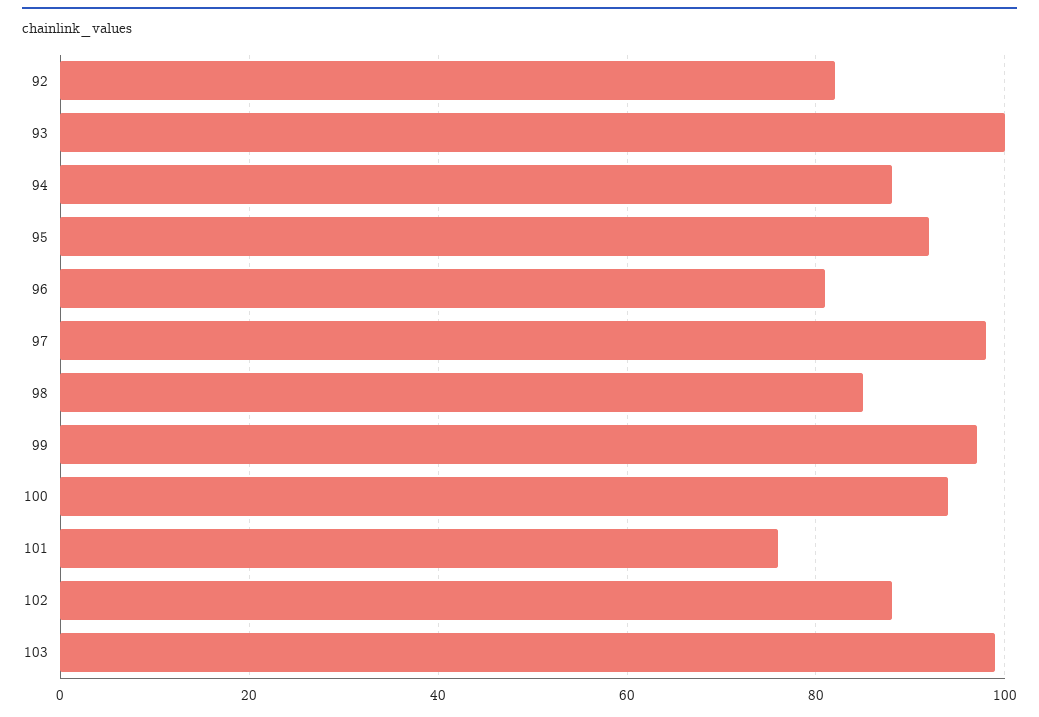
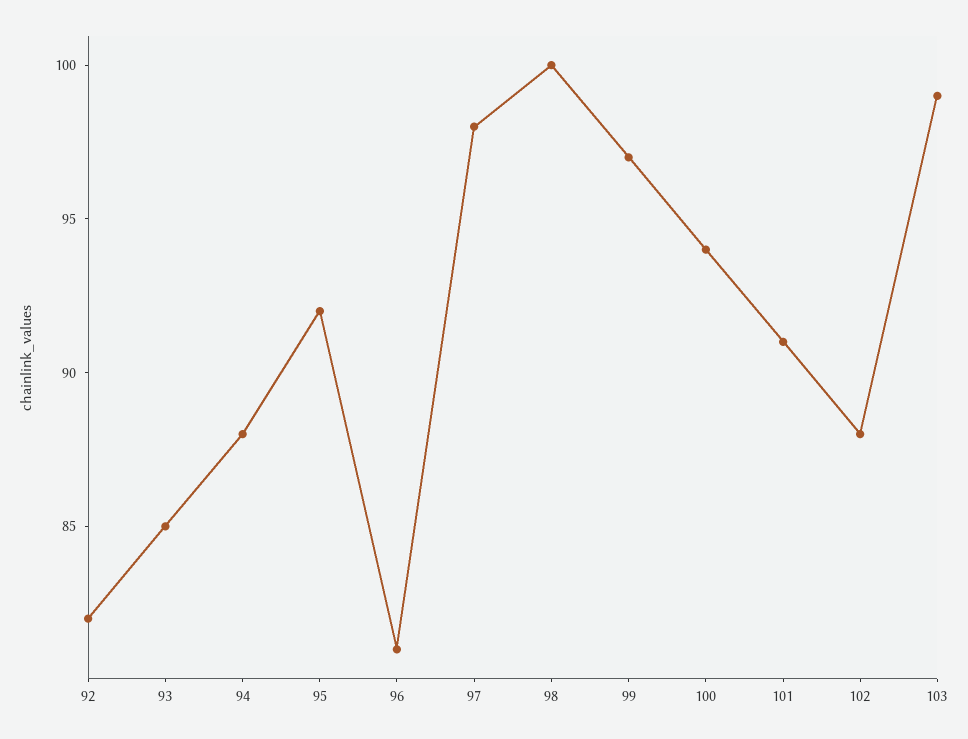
  {
    "92": 82,
-   "93": 100,
+   "93": 85,
    "94": 88,
    "95": 92,
    "96": 81,
    "97": 98,
-   "98": 85,
+   "98": 100,
    "99": 97,
    "100": 94,
-   "101": 75,
+   "101": 91,
    "102": 88,
    "103": 99
  }

